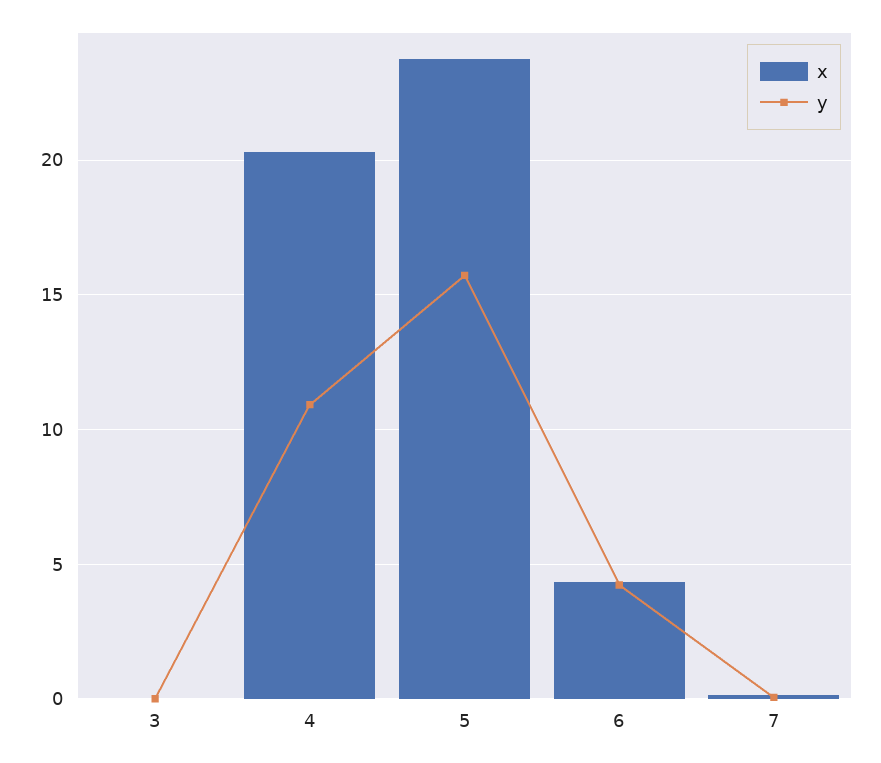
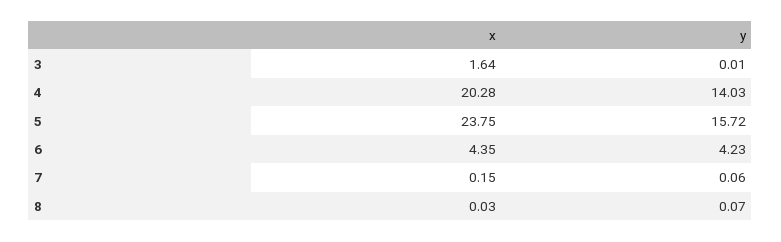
  {
    "x": {
-     "3": 0,
+     "3": 1.64,
      "4": 20.28,
      "5": 23.75,
      "6": 4.35,
-     "7": 0.15
+     "7": 0.15,
+     "8": 0.03
    },
    "y": {
      "3": 0.01,
-     "4": 11,
+     "4": 14.03,
      "5": 15.72,
      "6": 4.23,
-     "7": 0.06
+     "7": 0.06,
+     "8": 0.07
    }
  }

